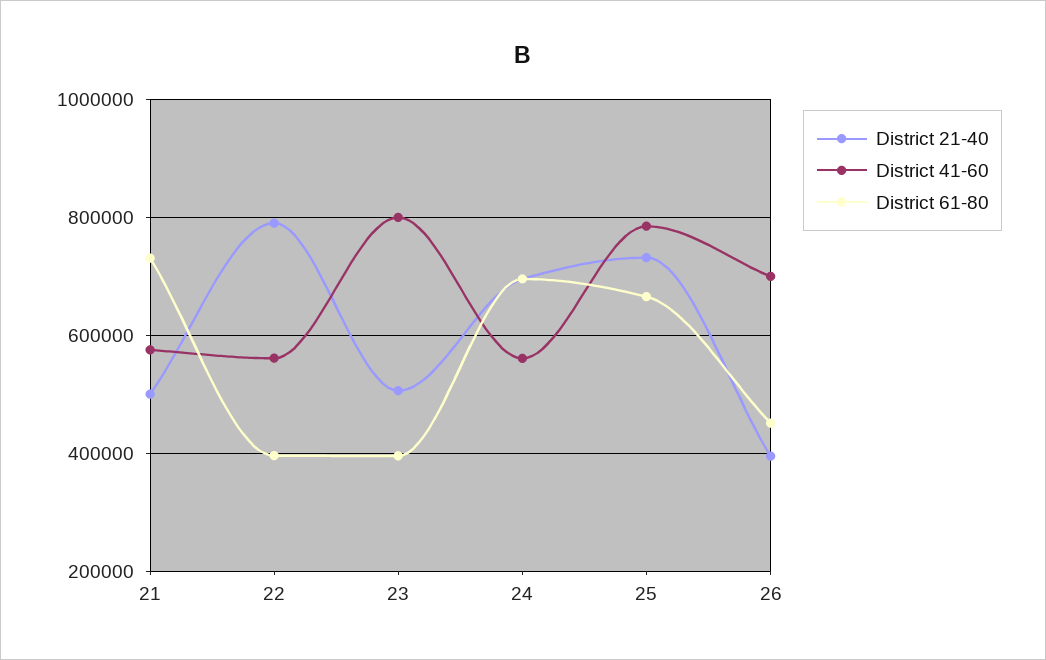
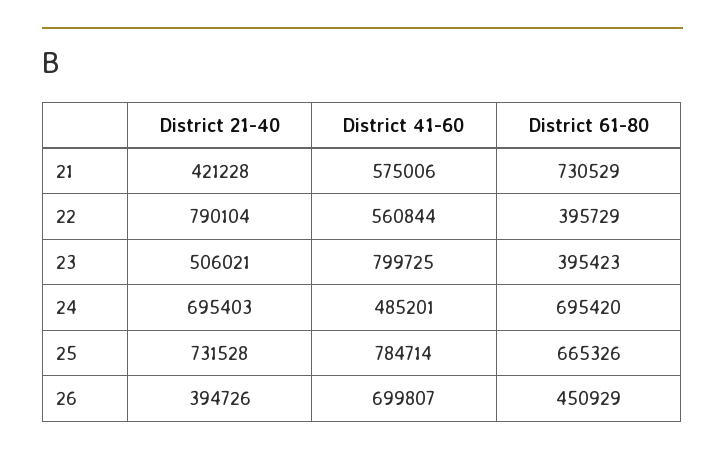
  {
    "District 21-40": {
-     "21": 500000,
+     "21": 421228,
      "22": 790104,
      "23": 506021,
      "24": 695403,
      "25": 731528,
      "26": 394726
    },
    "District 41-60": {
      "21": 575006,
      "22": 560844,
      "23": 799725,
-     "24": 560000,
+     "24": 485201,
      "25": 784714,
      "26": 699807
    },
    "District 61-80": {
      "21": 730529,
      "22": 395729,
      "23": 395423,
      "24": 695420,
      "25": 665326,
      "26": 450929
    }
  }

